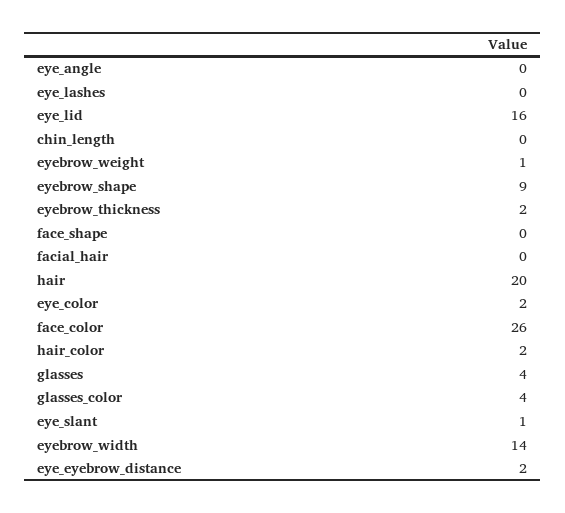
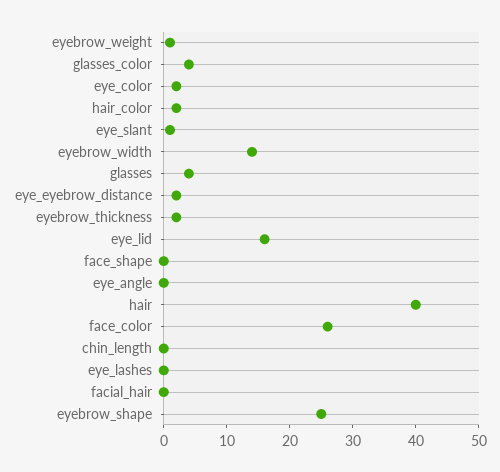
  {
    "eye_angle": 0,
    "eye_lashes": 0,
    "eye_lid": 16,
    "chin_length": 0,
    "eyebrow_weight": 1,
-   "eyebrow_shape": 9,
+   "eyebrow_shape": 25,
    "eyebrow_thickness": 2,
    "face_shape": 0,
    "facial_hair": 0,
-   "hair": 20,
+   "hair": 40,
    "eye_color": 2,
    "face_color": 26,
    "hair_color": 2,
    "glasses": 4,
    "glasses_color": 4,
    "eye_slant": 1,
    "eyebrow_width": 14,
    "eye_eyebrow_distance": 2
  }

